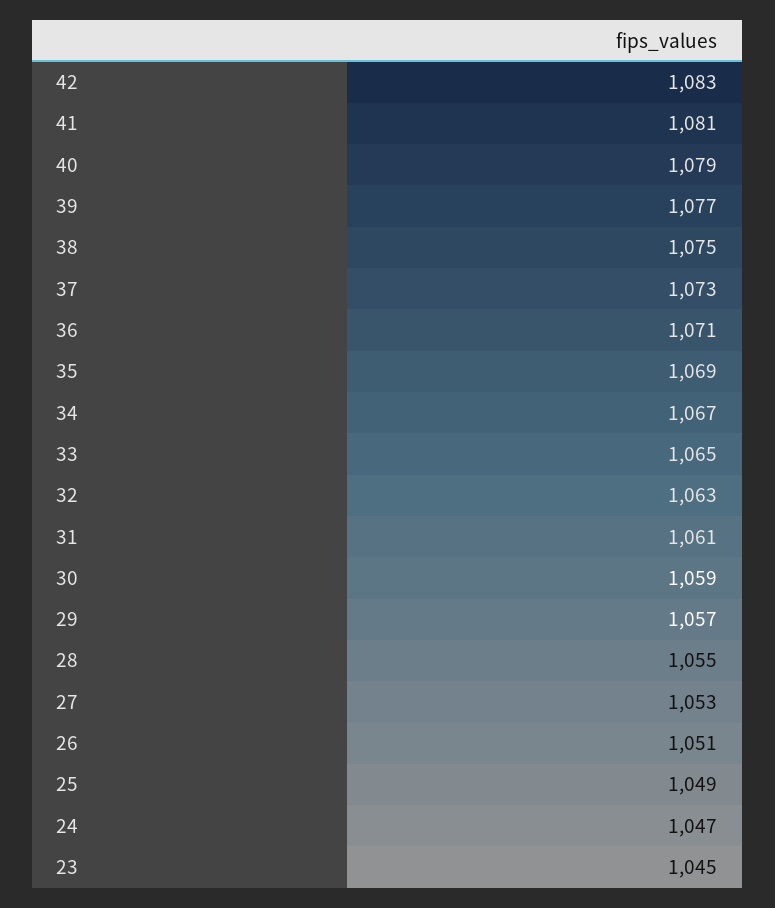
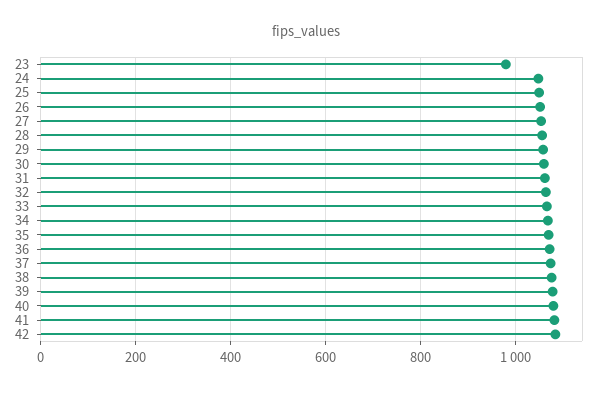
  {
    "42": 1083,
    "41": 1081,
    "40": 1079,
    "39": 1077,
    "38": 1075,
    "37": 1073,
    "36": 1071,
    "35": 1069,
    "34": 1067,
    "33": 1065,
    "32": 1063,
    "31": 1061,
    "30": 1059,
    "29": 1057,
    "28": 1055,
    "27": 1053,
    "26": 1051,
    "25": 1049,
    "24": 1047,
-   "23": 1045
+   "23": 980
  }

